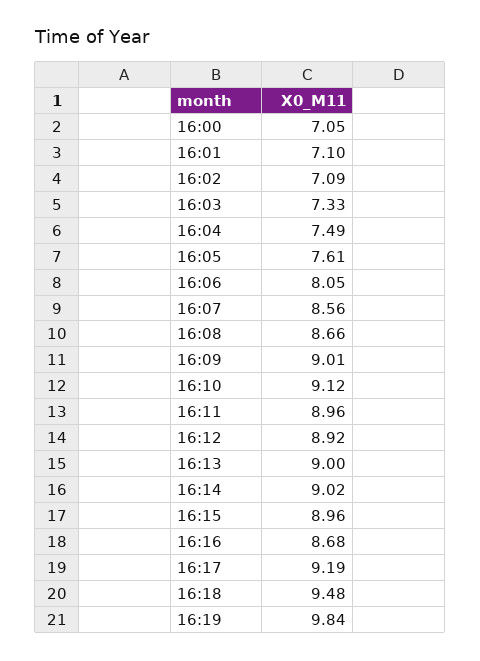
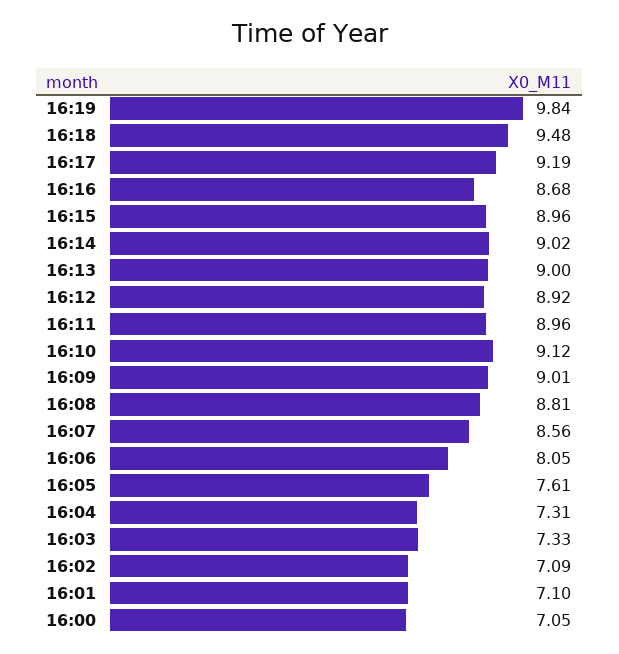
  {
    "16:00": 7.05,
    "16:01": 7.1,
    "16:02": 7.09,
    "16:03": 7.33,
-   "16:04": 7.49,
+   "16:04": 7.31,
    "16:05": 7.61,
    "16:06": 8.05,
    "16:07": 8.56,
-   "16:08": 8.66,
+   "16:08": 8.81,
    "16:09": 9.01,
    "16:10": 9.12,
    "16:11": 8.96,
    "16:12": 8.92,
    "16:13": 9,
    "16:14": 9.02,
    "16:15": 8.96,
    "16:16": 8.68,
    "16:17": 9.19,
    "16:18": 9.48,
    "16:19": 9.84
  }

